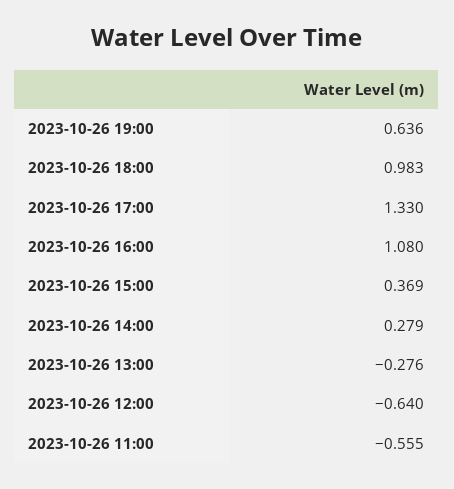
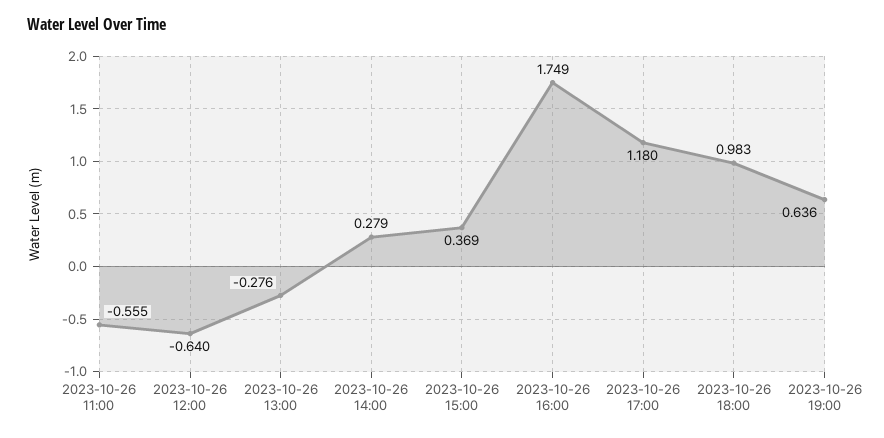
  {
    "2023-10-26 19:00": 0.636,
    "2023-10-26 18:00": 0.983,
-   "2023-10-26 17:00": 1.33,
+   "2023-10-26 17:00": 1.18,
-   "2023-10-26 16:00": 1.08,
+   "2023-10-26 16:00": 1.749,
    "2023-10-26 15:00": 0.369,
    "2023-10-26 14:00": 0.279,
    "2023-10-26 13:00": -0.276,
    "2023-10-26 12:00": -0.64,
    "2023-10-26 11:00": -0.555
  }

